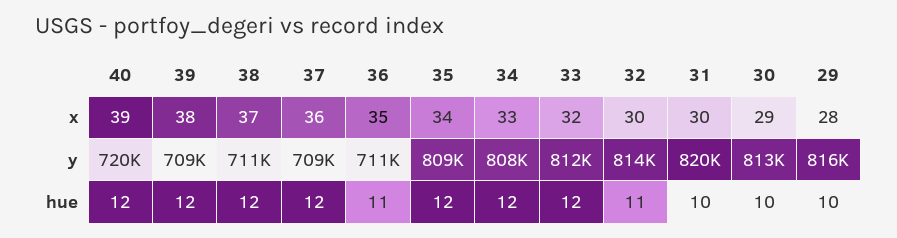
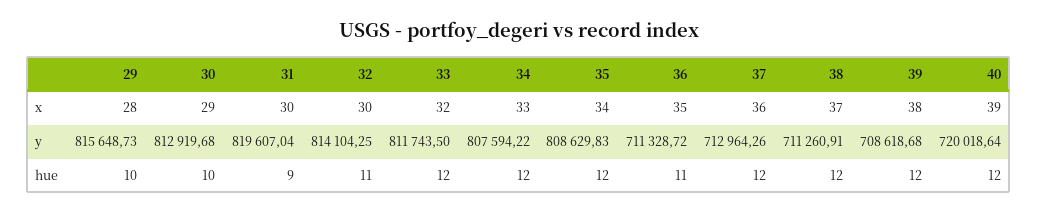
  {
    "40": {
      "x": 39,
      "y": 720018.64,
      "hue": 12
    },
    "39": {
      "x": 38,
      "y": 708618.68,
      "hue": 12
    },
    "38": {
      "x": 37,
      "y": 711260.91,
      "hue": 12
    },
    "37": {
      "x": 36,
-     "y": 709000,
+     "y": 712964.26,
      "hue": 12
    },
    "36": {
      "x": 35,
      "y": 711328.72,
      "hue": 11
    },
    "35": {
      "x": 34,
      "y": 808629.83,
      "hue": 12
    },
    "34": {
      "x": 33,
      "y": 807594.22,
      "hue": 12
    },
    "33": {
      "x": 32,
      "y": 811743.5,
      "hue": 12
    },
    "32": {
      "x": 30,
      "y": 814104.25,
      "hue": 11
    },
    "31": {
      "x": 30,
      "y": 819607.04,
-     "hue": 10
+     "hue": 9
    },
    "30": {
      "x": 29,
      "y": 812919.68,
      "hue": 10
    },
    "29": {
      "x": 28,
      "y": 815648.73,
      "hue": 10
    }
  }

